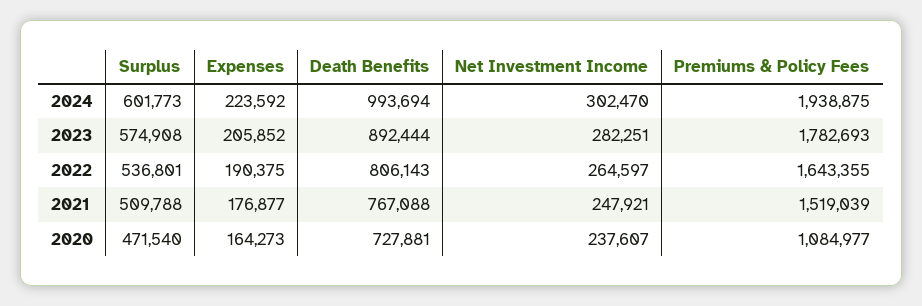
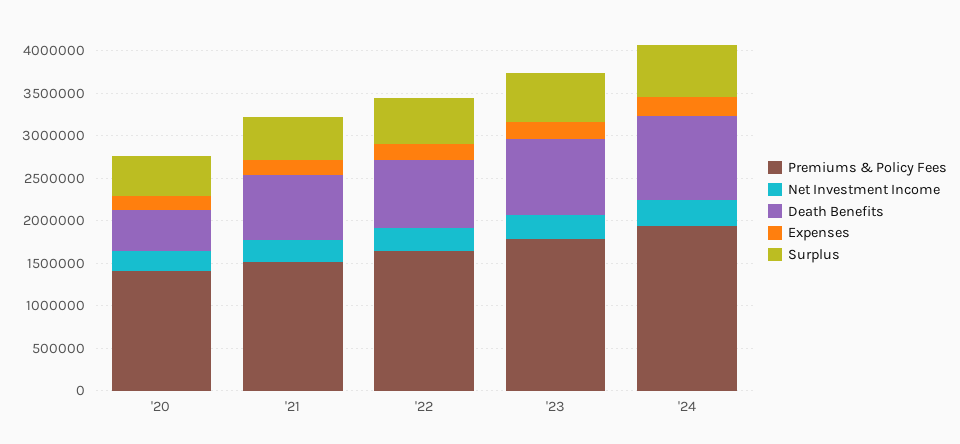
  {
    "Surplus": {
      "2024": 601773,
      "2023": 574908,
      "2022": 536801,
      "2021": 509788,
      "2020": 471540
    },
    "Expenses": {
      "2024": 223592,
      "2023": 205852,
      "2022": 190375,
      "2021": 176877,
      "2020": 164273
    },
    "Death Benefits": {
      "2024": 993694,
      "2023": 892444,
      "2022": 806143,
      "2021": 767088,
-     "2020": 727881
+     "2020": 500000
    },
    "Net Investment Income": {
      "2024": 302470,
      "2023": 282251,
      "2022": 264597,
      "2021": 247921,
      "2020": 237607
    },
    "Premiums & Policy Fees": {
      "2024": 1938875,
      "2023": 1782693,
      "2022": 1643355,
      "2021": 1519039,
-     "2020": 1084977
+     "2020": 1400000
    }
  }

